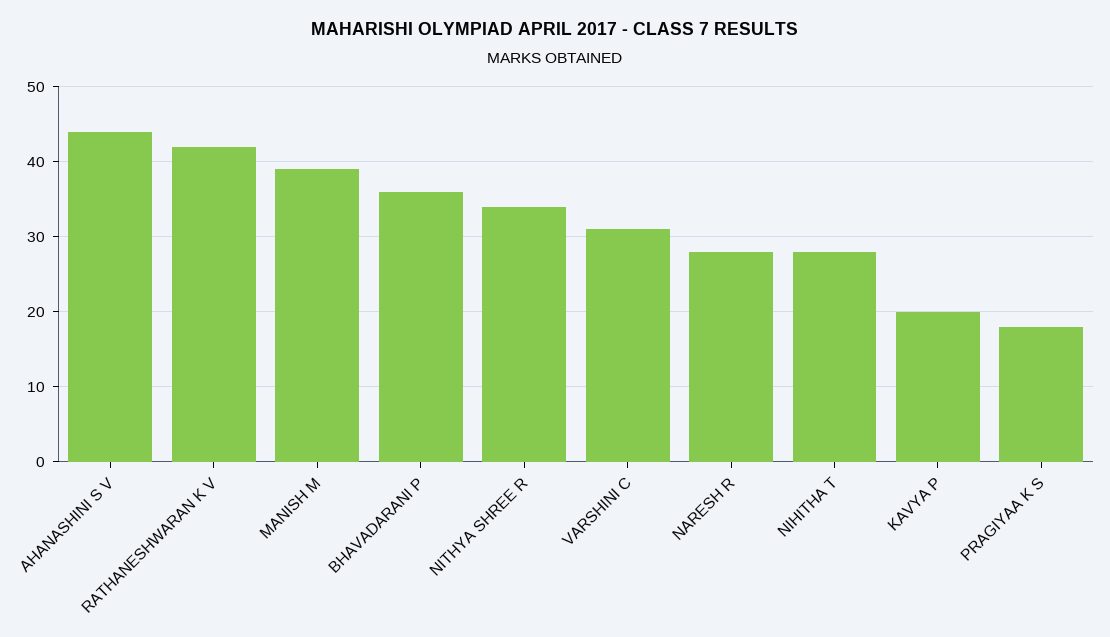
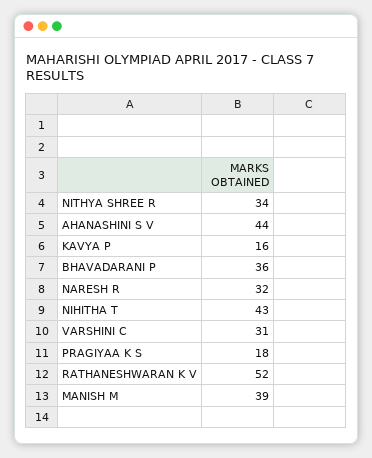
  {
    "AHANASHINI S V": 44,
-   "RATHANESHWARAN K V": 42,
+   "RATHANESHWARAN K V": 52,
    "MANISH M": 39,
    "BHAVADARANI P": 36,
    "NITHYA SHREE R": 34,
    "VARSHINI C": 31,
-   "NARESH R": 28,
+   "NARESH R": 32,
-   "NIHITHA T": 28,
+   "NIHITHA T": 43,
-   "KAVYA P": 20,
+   "KAVYA P": 16,
    "PRAGIYAA K S": 18
  }

